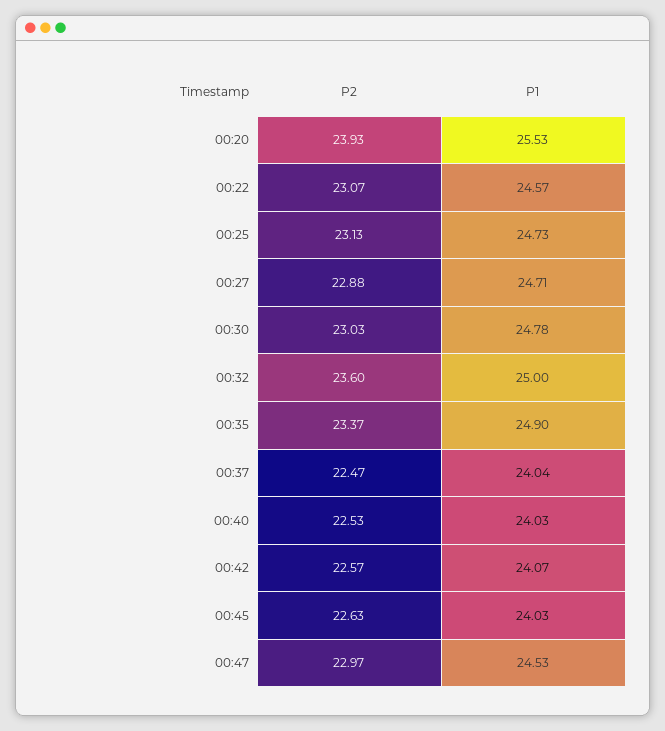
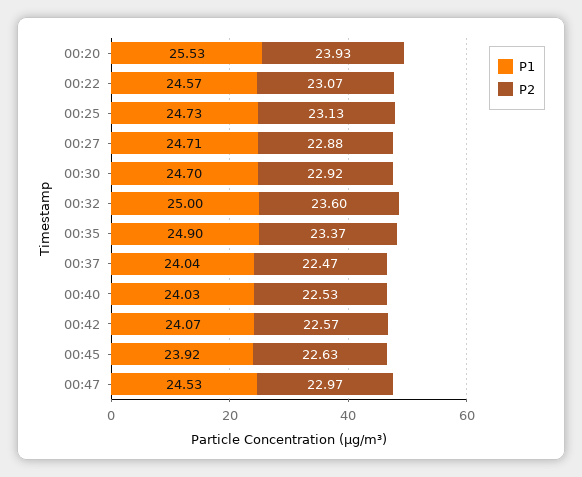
  {
    "P2": {
      "00:20": 23.93,
      "00:22": 23.07,
      "00:25": 23.13,
      "00:27": 22.88,
-     "00:30": 23.03,
+     "00:30": 22.92,
      "00:32": 23.6,
      "00:35": 23.37,
      "00:37": 22.47,
      "00:40": 22.53,
      "00:42": 22.57,
      "00:45": 22.63,
      "00:47": 22.97
    },
    "P1": {
      "00:20": 25.53,
      "00:22": 24.57,
      "00:25": 24.73,
      "00:27": 24.71,
-     "00:30": 24.78,
+     "00:30": 24.7,
      "00:32": 25,
      "00:35": 24.9,
      "00:37": 24.04,
      "00:40": 24.03,
      "00:42": 24.07,
-     "00:45": 24.03,
+     "00:45": 23.92,
      "00:47": 24.53
    }
  }

